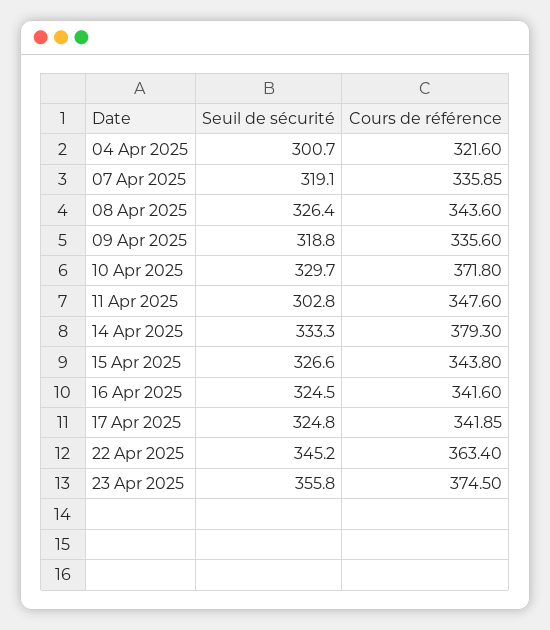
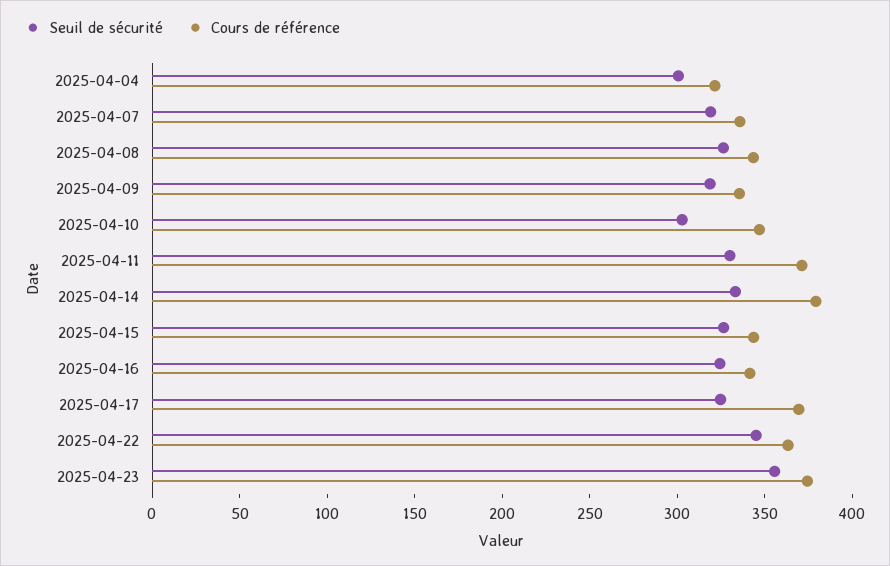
  {
    "Seuil de sécurité": {
      "04 Apr 2025": 300.7,
      "07 Apr 2025": 319.1,
      "08 Apr 2025": 326.4,
      "09 Apr 2025": 318.8,
-     "10 Apr 2025": 329.7,
+     "10 Apr 2025": 300,
-     "11 Apr 2025": 302.8,
+     "11 Apr 2025": 330,
      "14 Apr 2025": 333.3,
      "15 Apr 2025": 326.6,
      "16 Apr 2025": 324.5,
      "17 Apr 2025": 324.8,
      "22 Apr 2025": 345.2,
      "23 Apr 2025": 355.8
    },
    "Cours de référence": {
      "04 Apr 2025": 321.6,
      "07 Apr 2025": 335.85,
      "08 Apr 2025": 343.6,
      "09 Apr 2025": 335.6,
-     "10 Apr 2025": 371.8,
+     "10 Apr 2025": 350,
-     "11 Apr 2025": 347.6,
+     "11 Apr 2025": 370,
      "14 Apr 2025": 379.3,
      "15 Apr 2025": 343.8,
      "16 Apr 2025": 341.6,
-     "17 Apr 2025": 341.85,
+     "17 Apr 2025": 370,
      "22 Apr 2025": 363.4,
      "23 Apr 2025": 374.5
    }
  }

